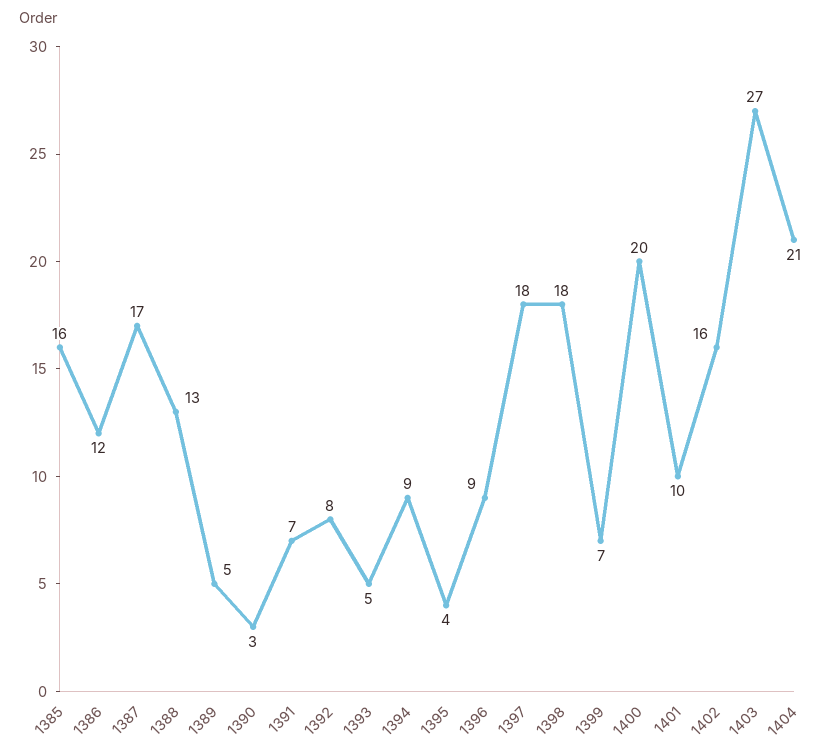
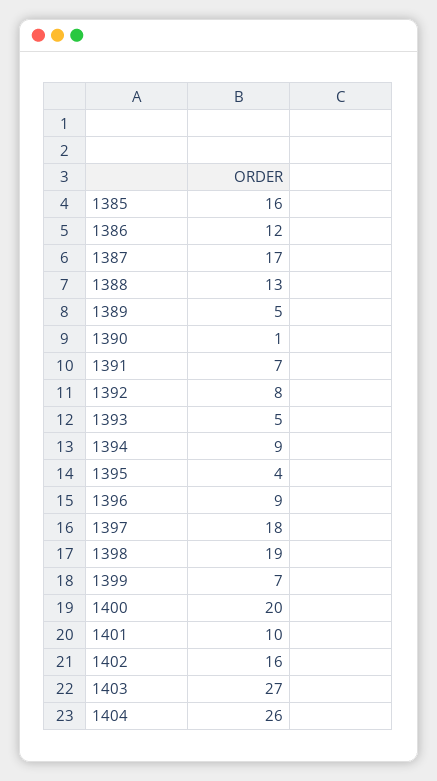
  {
    "1385": 16,
    "1386": 12,
    "1387": 17,
    "1388": 13,
    "1389": 5,
-   "1390": 3,
+   "1390": 1,
    "1391": 7,
    "1392": 8,
    "1393": 5,
    "1394": 9,
    "1395": 4,
    "1396": 9,
    "1397": 18,
-   "1398": 18,
+   "1398": 19,
    "1399": 7,
    "1400": 20,
    "1401": 10,
    "1402": 16,
    "1403": 27,
-   "1404": 21
+   "1404": 26
  }

